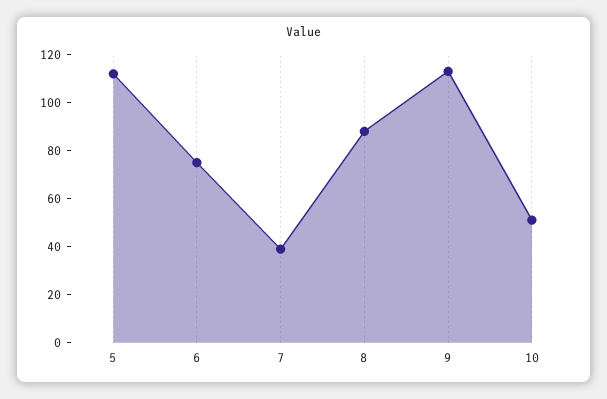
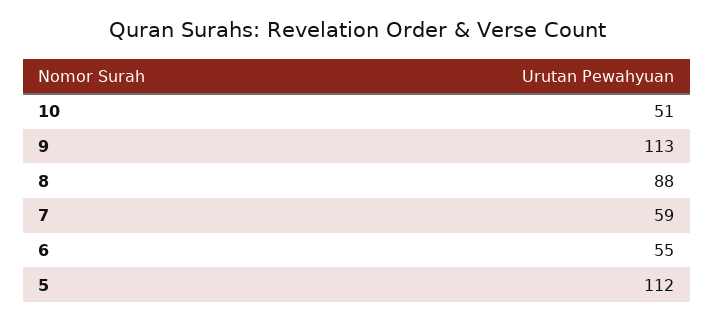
  {
    "5": 112,
-   "6": 75,
+   "6": 55,
-   "7": 40,
+   "7": 59,
    "8": 88,
    "9": 113,
    "10": 51
  }

